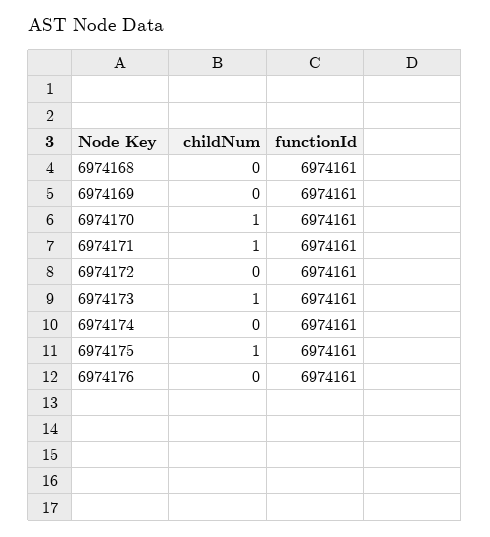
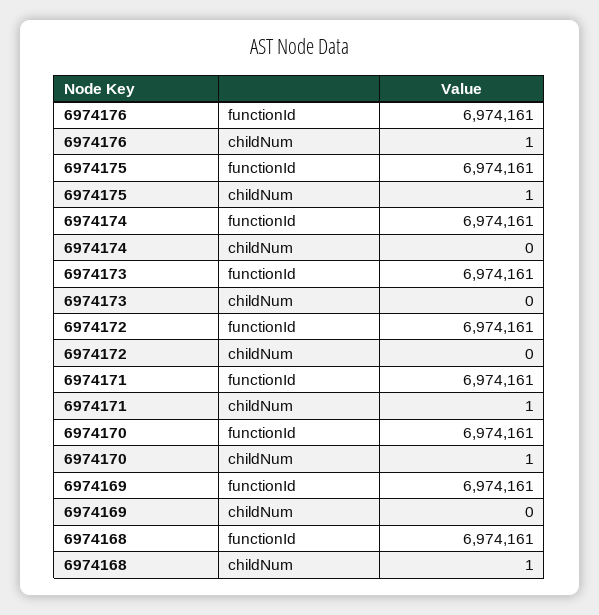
  {
    "childNum": {
-     "6974168": 0,
+     "6974168": 1,
      "6974169": 0,
      "6974170": 1,
      "6974171": 1,
      "6974172": 0,
-     "6974173": 1,
+     "6974173": 0,
      "6974174": 0,
      "6974175": 1,
-     "6974176": 0
+     "6974176": 1
    },
    "functionId": {
      "6974168": 6974161,
      "6974169": 6974161,
      "6974170": 6974161,
      "6974171": 6974161,
      "6974172": 6974161,
      "6974173": 6974161,
      "6974174": 6974161,
      "6974175": 6974161,
      "6974176": 6974161
    }
  }

